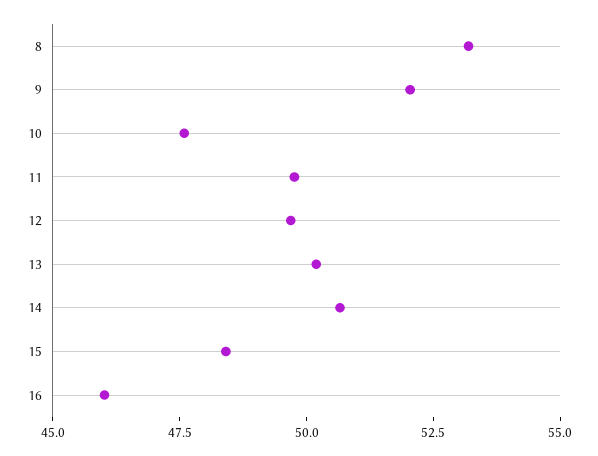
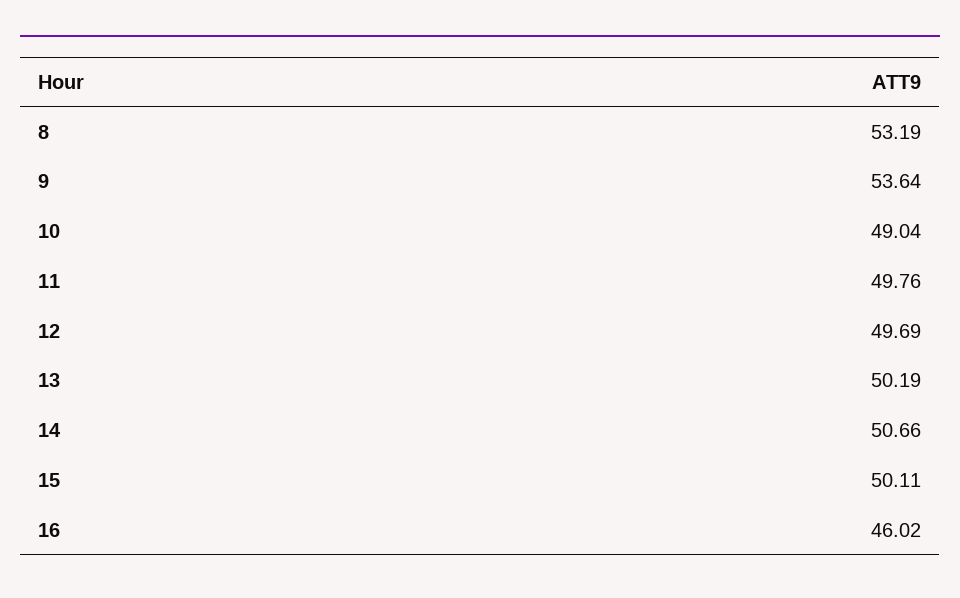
  {
    "8": 53.19,
-   "9": 52,
+   "9": 53.64,
-   "10": 47.5,
+   "10": 49.04,
    "11": 49.76,
    "12": 49.69,
    "13": 50.19,
    "14": 50.66,
-   "15": 48.5,
+   "15": 50.11,
    "16": 46.02
  }

